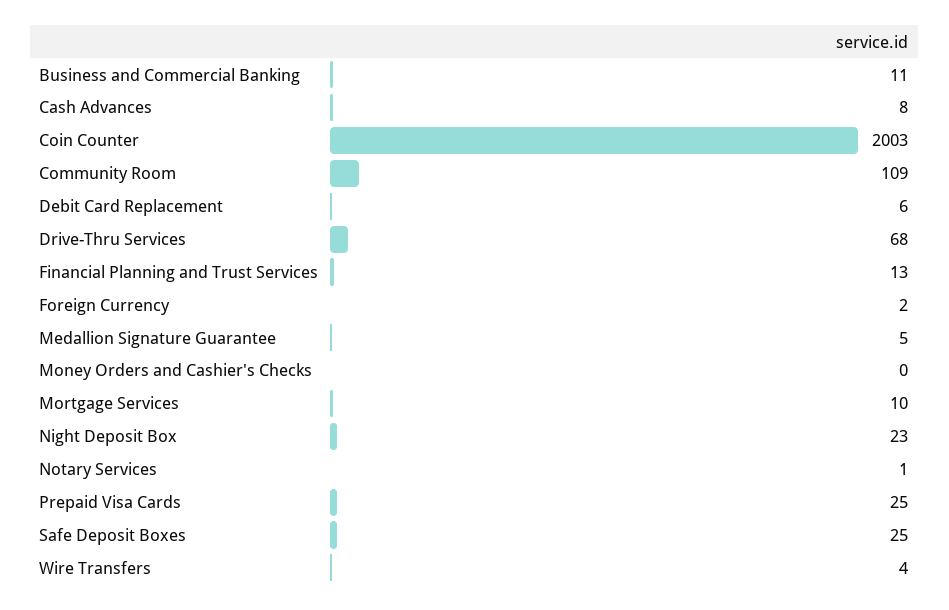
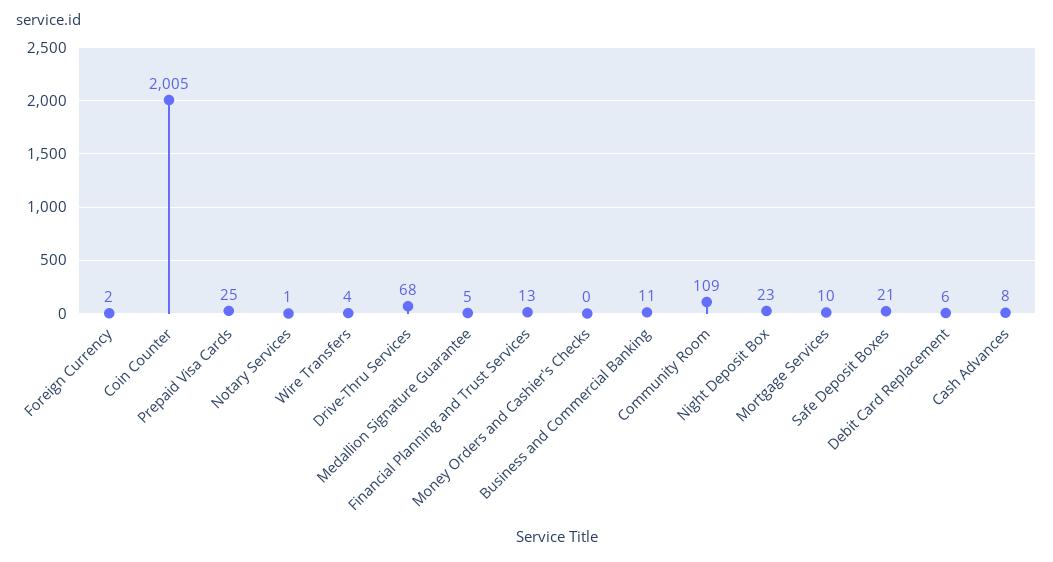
  {
    "Business and Commercial Banking": 11,
    "Cash Advances": 8,
-   "Coin Counter": 2003,
+   "Coin Counter": 2005,
    "Community Room": 109,
    "Debit Card Replacement": 6,
    "Drive-Thru Services": 68,
    "Financial Planning and Trust Services": 13,
    "Foreign Currency": 2,
    "Medallion Signature Guarantee": 5,
    "Money Orders and Cashier's Checks": 0,
    "Mortgage Services": 10,
    "Night Deposit Box": 23,
    "Notary Services": 1,
    "Prepaid Visa Cards": 25,
-   "Safe Deposit Boxes": 25,
+   "Safe Deposit Boxes": 21,
    "Wire Transfers": 4
  }

